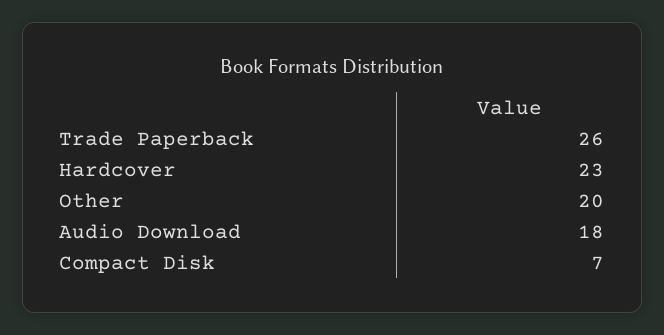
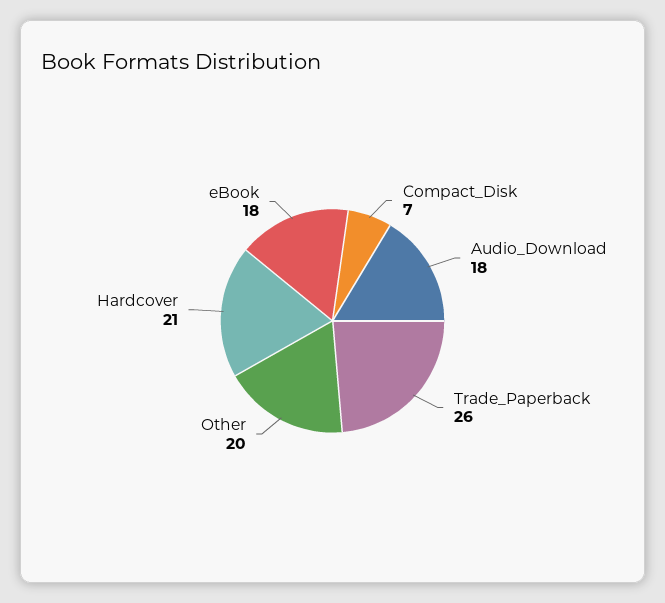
  {
    "Trade Paperback": 26,
-   "Hardcover": 23,
+   "Hardcover": 21,
    "Other": 20,
    "Audio Download": 18,
-   "Compact Disk": 7
+   "Compact Disk": 7,
+   "eBook": 18
  }

